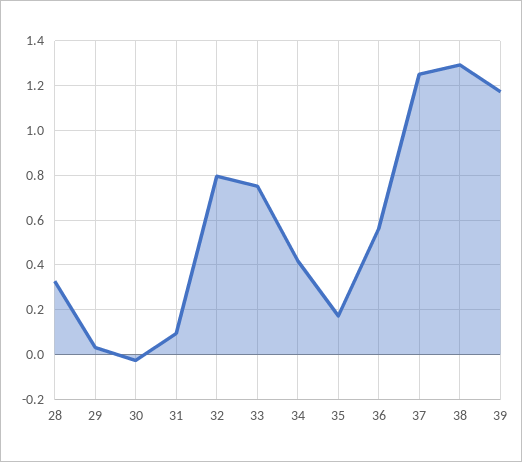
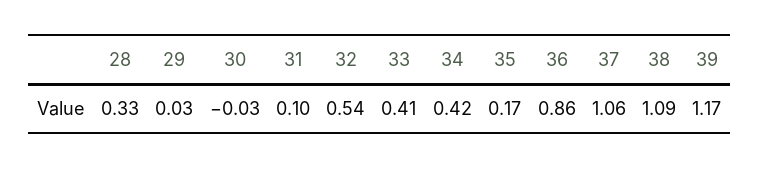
  {
    "28": 0.33,
    "29": 0.03,
    "30": -0.03,
    "31": 0.1,
-   "32": 0.8,
+   "32": 0.54,
-   "33": 0.75,
+   "33": 0.41,
    "34": 0.42,
    "35": 0.17,
-   "36": 0.55,
+   "36": 0.86,
-   "37": 1.25,
+   "37": 1.06,
-   "38": 1.3,
+   "38": 1.09,
    "39": 1.17
  }

